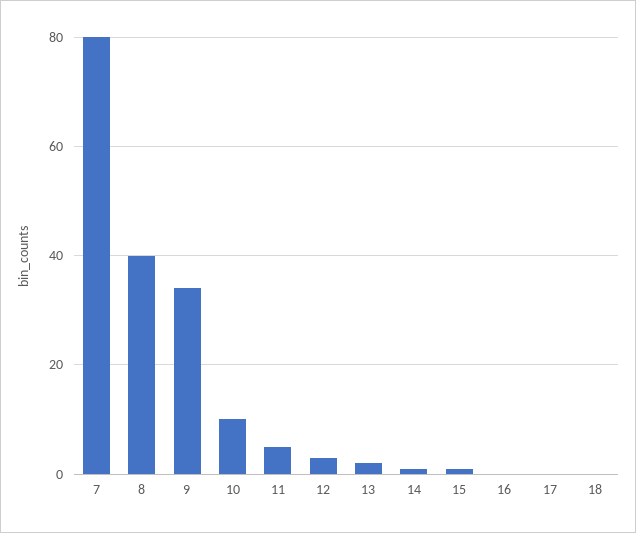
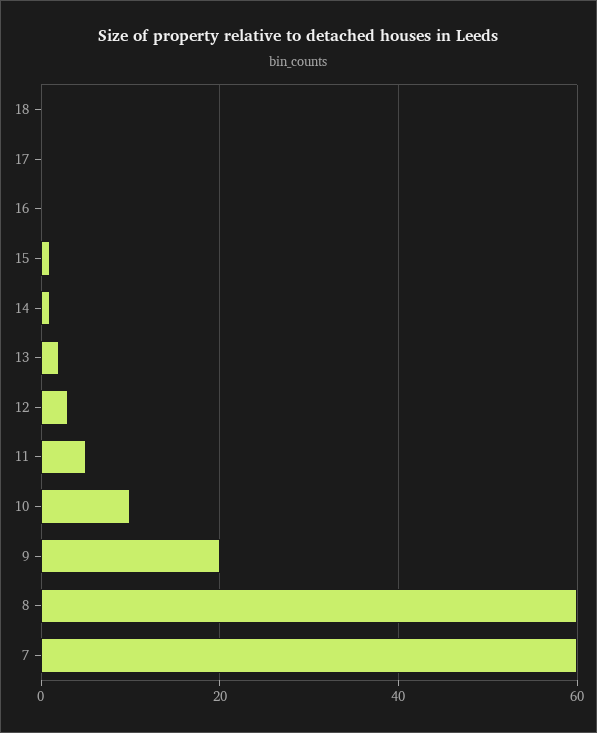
  {
-   "7": 80,
+   "7": 60,
-   "8": 40,
+   "8": 60,
-   "9": 35,
+   "9": 20,
    "10": 10,
    "11": 5,
    "12": 5,
    "13": 0,
    "14": 0,
    "15": 0,
    "16": 0,
    "17": 0,
    "18": 0
  }

